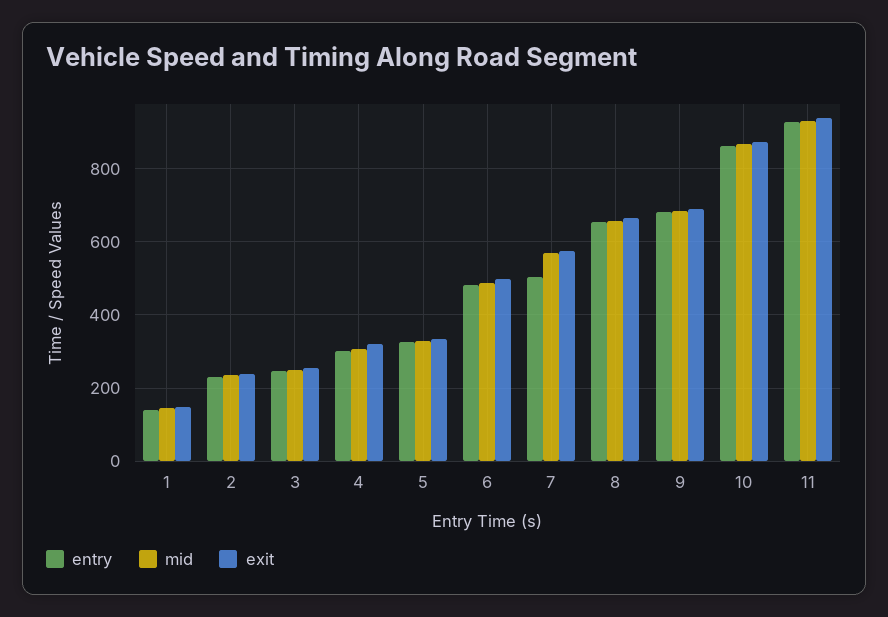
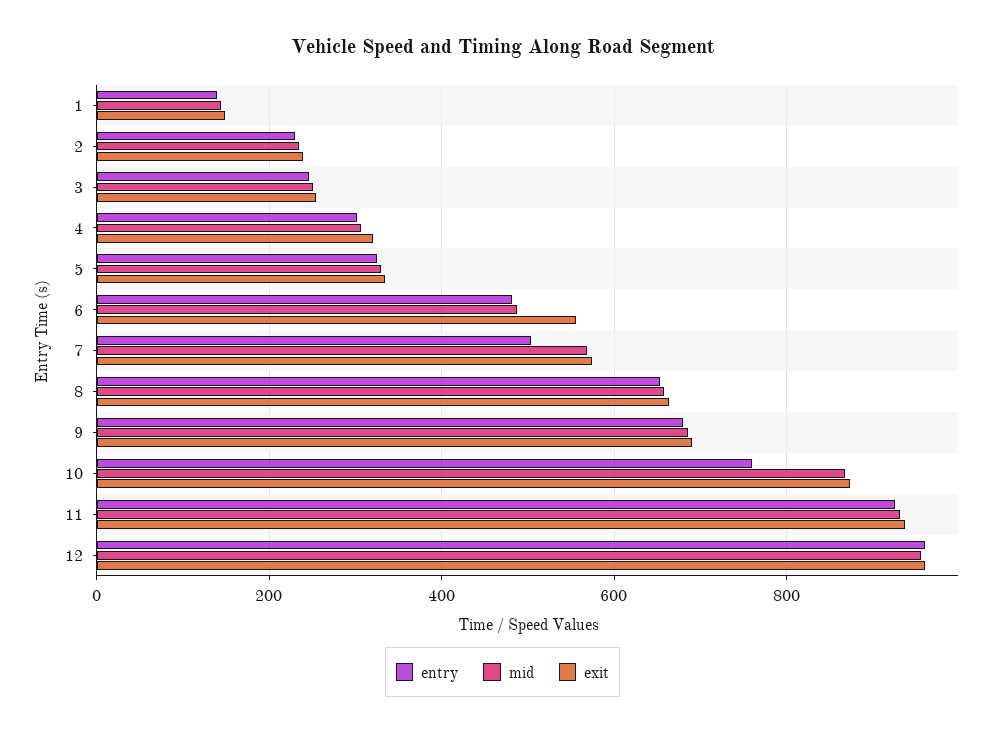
  {
    "entry": {
      "1": 140,
      "2": 240,
      "3": 240,
      "4": 300,
      "5": 320,
      "6": 480,
      "7": 500,
      "8": 660,
      "9": 680,
-     "10": 860,
+     "10": 760,
-     "11": 920
+     "11": 920,
+     "12": 960
    },
    "mid": {
      "1": 140,
      "2": 240,
      "3": 260,
      "4": 300,
      "5": 320,
      "6": 480,
      "7": 560,
      "8": 660,
      "9": 680,
      "10": 860,
-     "11": 940
+     "11": 940,
+     "12": 960
    },
    "exit": {
      "1": 140,
      "2": 240,
      "3": 260,
      "4": 320,
      "5": 340,
-     "6": 500,
+     "6": 560,
      "7": 580,
      "8": 660,
      "9": 680,
      "10": 880,
-     "11": 940
+     "11": 940,
+     "12": 960
    }
  }

